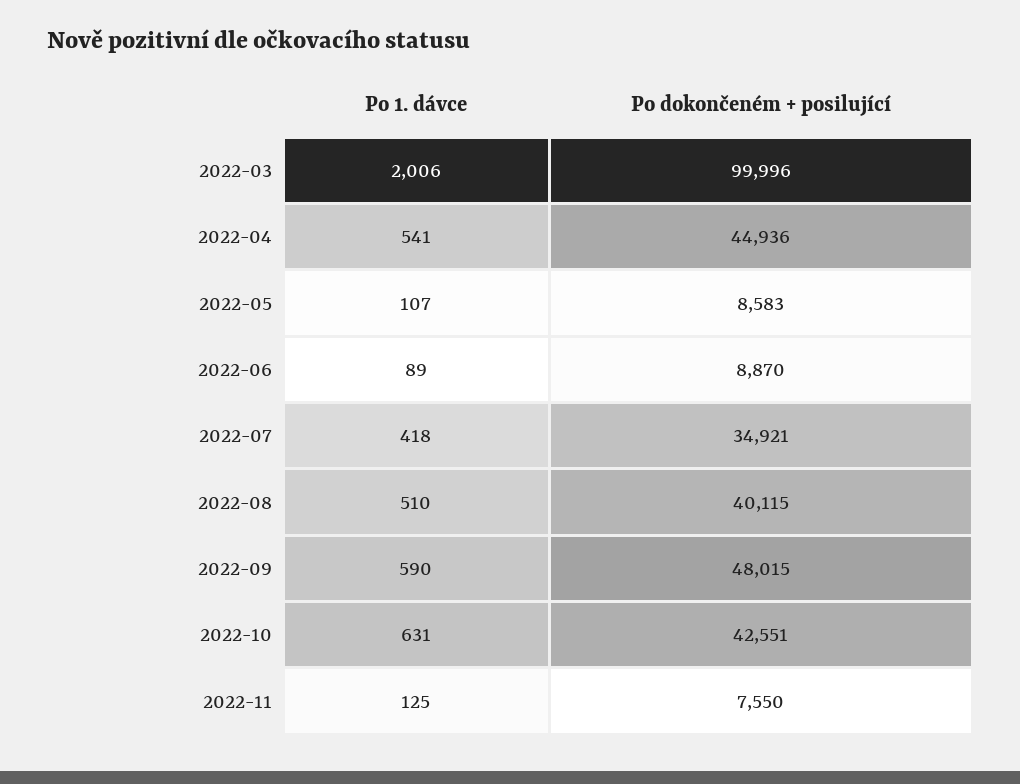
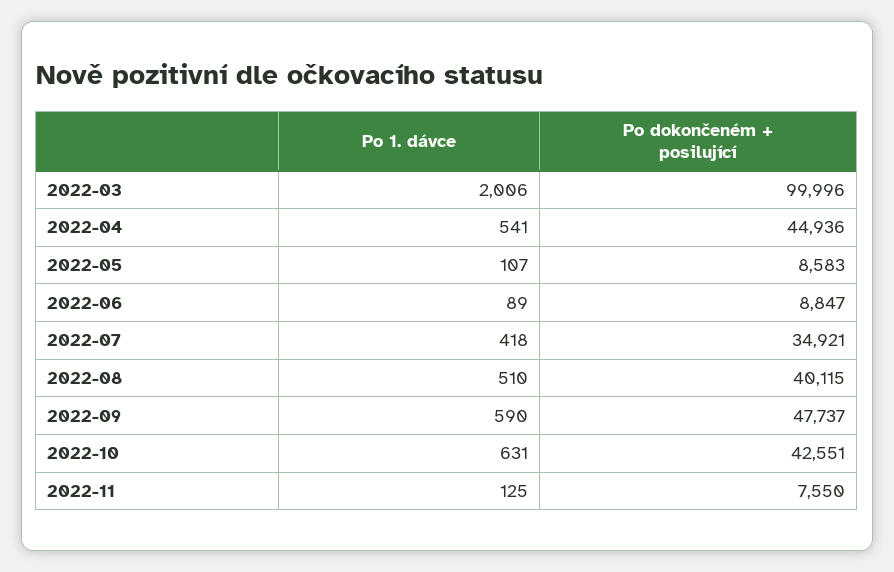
  {
    "Po 1. dávce": {
      "2022-03": 2006,
      "2022-04": 541,
      "2022-05": 107,
      "2022-06": 89,
      "2022-07": 418,
      "2022-08": 510,
      "2022-09": 590,
      "2022-10": 631,
      "2022-11": 125
    },
    "Po dokončeném + posilující": {
      "2022-03": 99996,
      "2022-04": 44936,
      "2022-05": 8583,
-     "2022-06": 8870,
+     "2022-06": 8847,
      "2022-07": 34921,
      "2022-08": 40115,
-     "2022-09": 48015,
+     "2022-09": 47737,
      "2022-10": 42551,
      "2022-11": 7550
    }
  }

